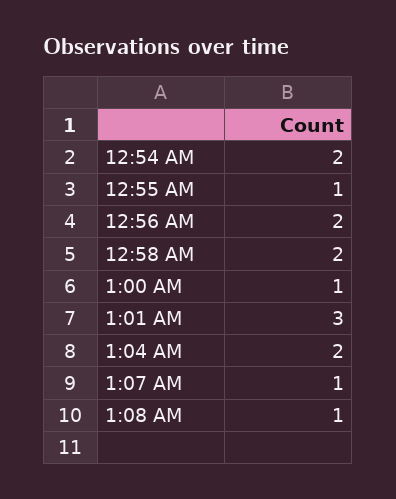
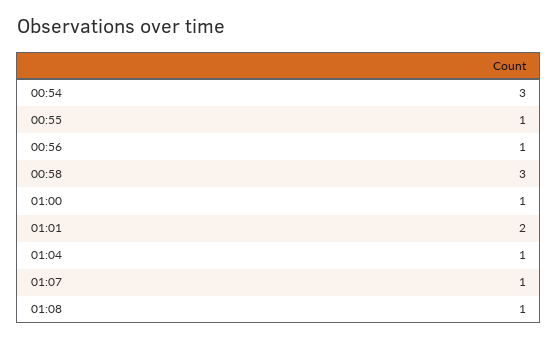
  {
-   "12:54 AM": 2,
+   "12:54 AM": 3,
    "12:55 AM": 1,
-   "12:56 AM": 2,
+   "12:56 AM": 1,
-   "12:58 AM": 2,
+   "12:58 AM": 3,
    "1:00 AM": 1,
-   "1:01 AM": 3,
+   "1:01 AM": 2,
-   "1:04 AM": 2,
+   "1:04 AM": 1,
    "1:07 AM": 1,
    "1:08 AM": 1
  }

